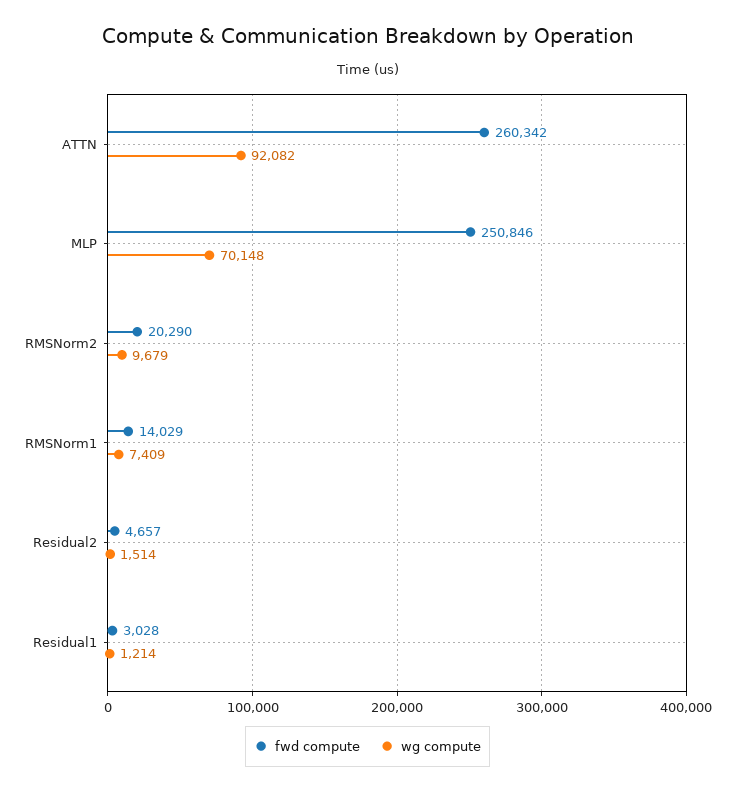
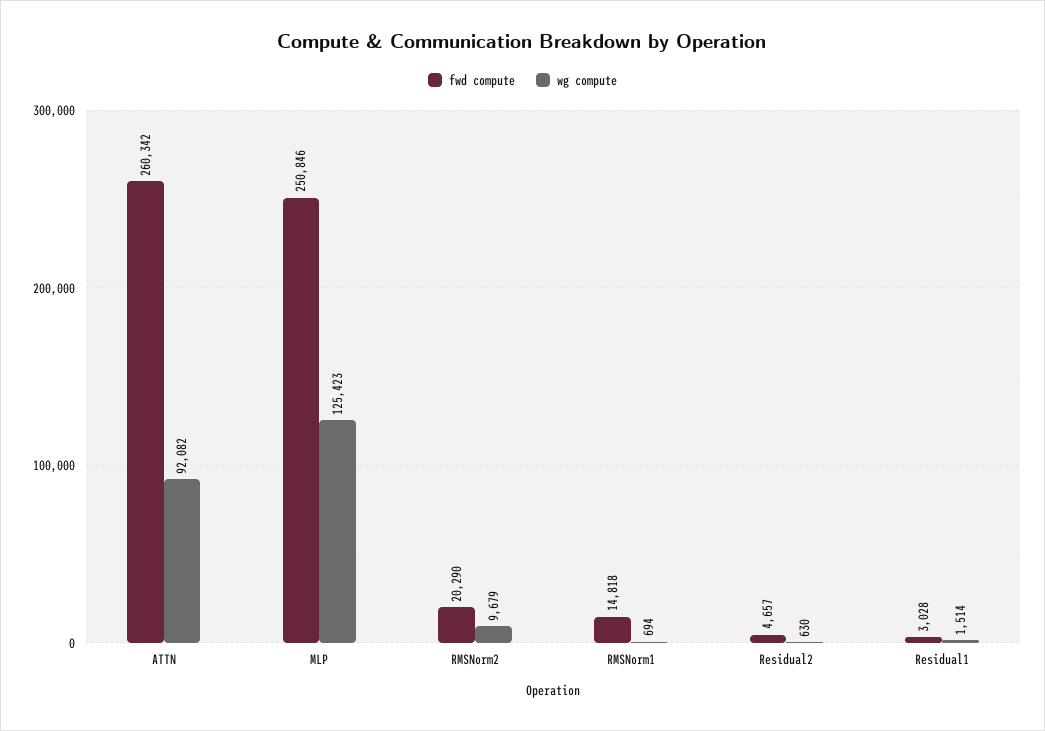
  {
    "fwd compute": {
      "ATTN": 260342,
      "MLP": 250846,
      "RMSNorm2": 20290,
-     "RMSNorm1": 14029,
+     "RMSNorm1": 14818,
      "Residual2": 4657,
      "Residual1": 3028
    },
    "wg compute": {
      "ATTN": 92082,
-     "MLP": 70148,
+     "MLP": 125423,
      "RMSNorm2": 9679,
-     "RMSNorm1": 7409,
+     "RMSNorm1": 694,
-     "Residual2": 1514,
+     "Residual2": 630,
-     "Residual1": 1214
+     "Residual1": 1514
    }
  }

